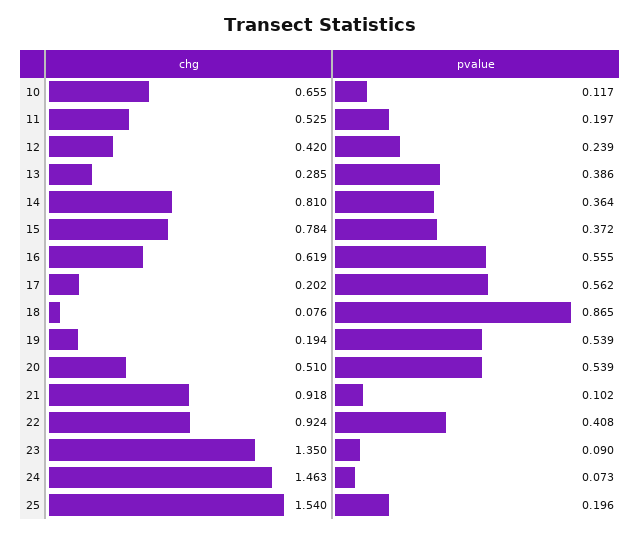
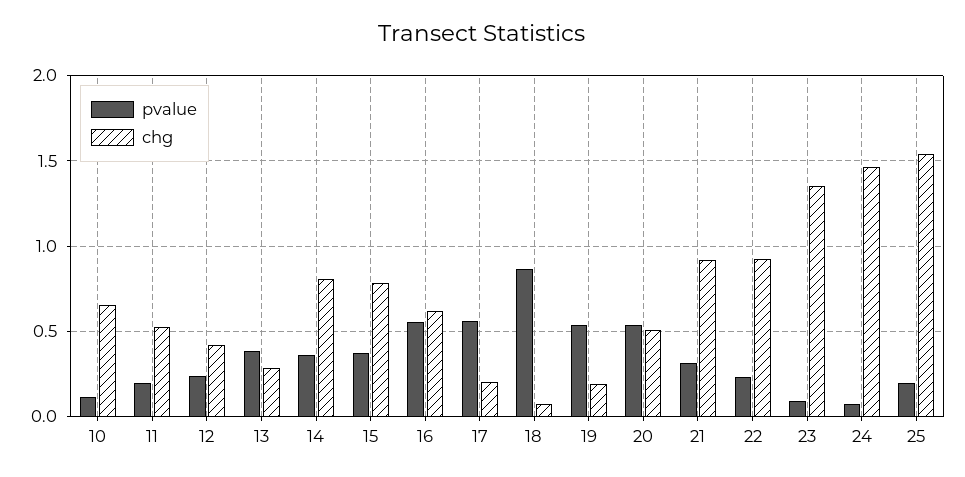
  {
    "chg": {
      "10": 0.655,
      "11": 0.525,
      "12": 0.42,
      "13": 0.285,
      "14": 0.81,
      "15": 0.784,
      "16": 0.619,
      "17": 0.202,
      "18": 0.076,
      "19": 0.194,
      "20": 0.51,
      "21": 0.918,
      "22": 0.924,
      "23": 1.35,
      "24": 1.463,
      "25": 1.54
    },
    "pvalue": {
      "10": 0.117,
      "11": 0.197,
      "12": 0.239,
      "13": 0.386,
      "14": 0.364,
      "15": 0.372,
      "16": 0.555,
      "17": 0.562,
      "18": 0.865,
      "19": 0.539,
      "20": 0.539,
-     "21": 0.102,
+     "21": 0.3,
-     "22": 0.408,
+     "22": 0.25,
      "23": 0.09,
      "24": 0.073,
      "25": 0.196
    }
  }

